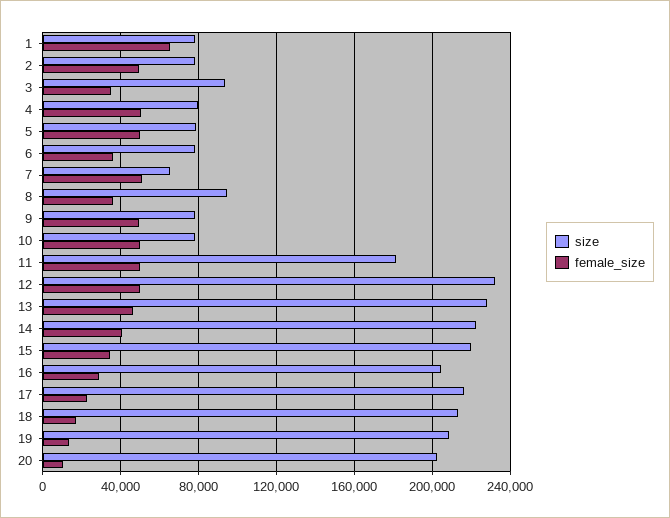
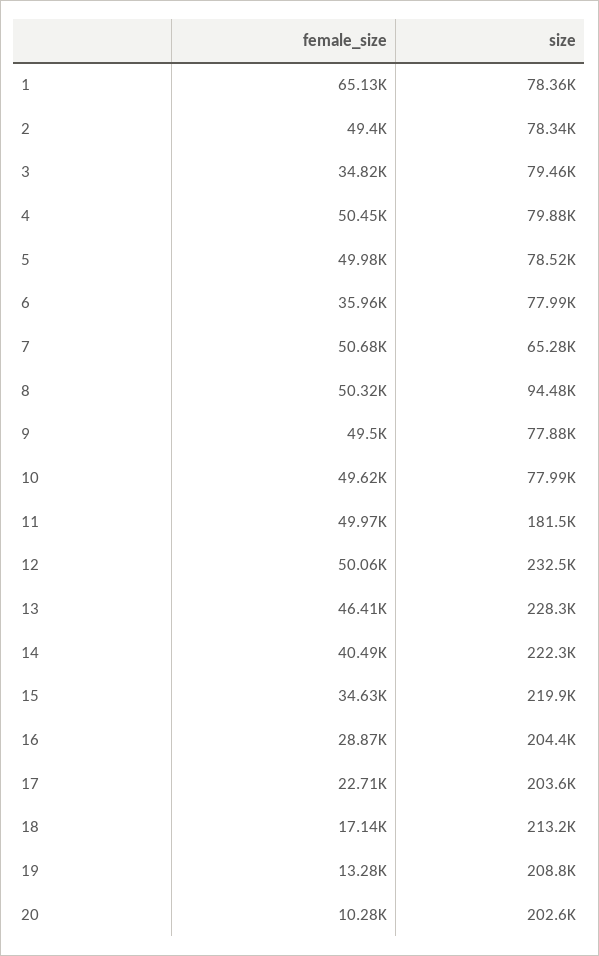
  {
    "size": {
      "1": 78360,
      "2": 78340,
-     "3": 95000,
+     "3": 79460,
      "4": 79880,
      "5": 78520,
      "6": 77990,
      "7": 65280,
      "8": 94480,
      "9": 77880,
      "10": 77990,
      "11": 181500,
      "12": 232500,
      "13": 228300,
      "14": 222300,
      "15": 219900,
      "16": 204400,
-     "17": 215000,
+     "17": 203600,
      "18": 213200,
      "19": 208800,
      "20": 202600
    },
    "female_size": {
      "1": 65130,
      "2": 49400,
      "3": 34820,
      "4": 50450,
      "5": 49980,
      "6": 35960,
      "7": 50680,
-     "8": 35000,
+     "8": 50320,
      "9": 49500,
      "10": 49620,
      "11": 49970,
      "12": 50060,
      "13": 46410,
      "14": 40490,
      "15": 34630,
      "16": 28870,
      "17": 22710,
      "18": 17140,
      "19": 13280,
      "20": 10280
    }
  }

